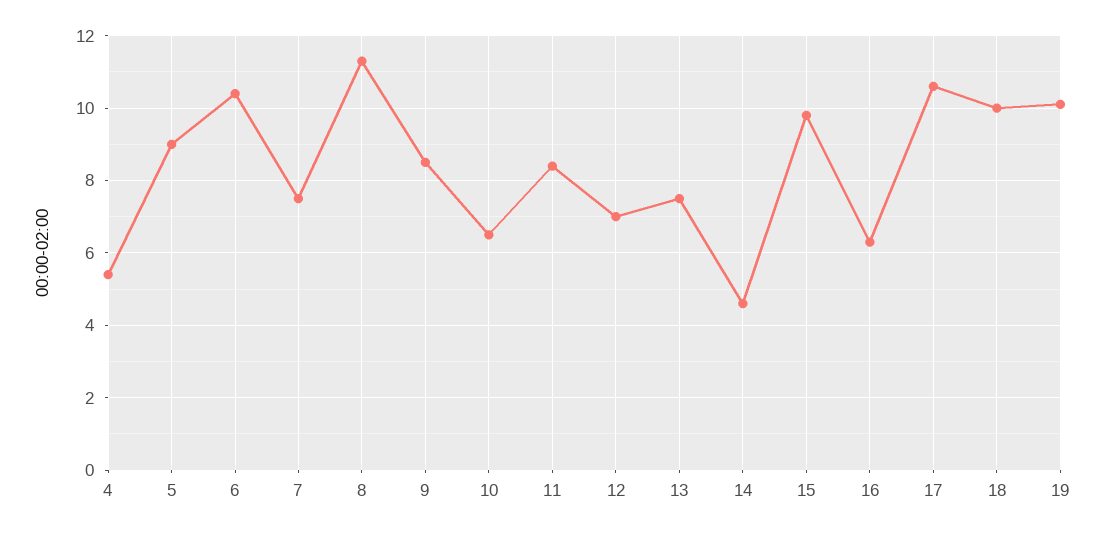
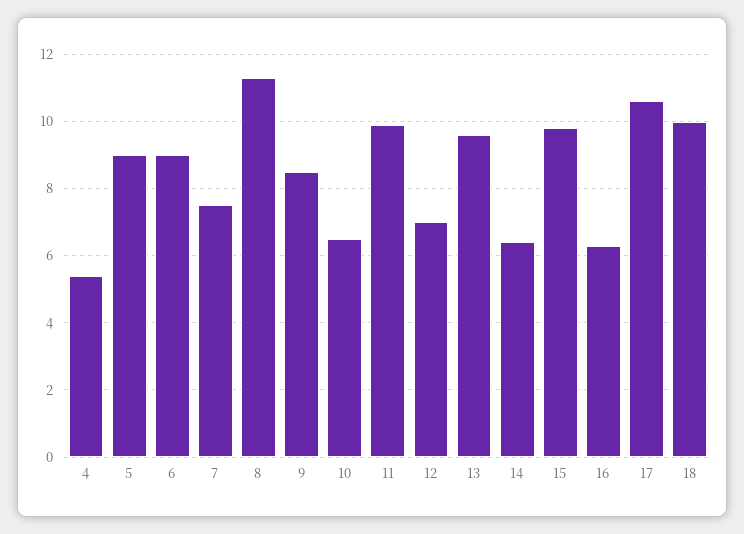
  {
    "4": 5.5,
    "5": 9,
-   "6": 10.5,
+   "6": 9,
    "7": 7.5,
    "8": 11.5,
    "9": 8.5,
    "10": 6.5,
-   "11": 8.5,
+   "11": 10,
    "12": 7,
-   "13": 7.5,
+   "13": 9.5,
-   "14": 4.5,
+   "14": 6.5,
    "15": 10,
    "16": 6.5,
    "17": 10.5,
-   "18": 10,
+   "18": 10
-   "19": 10
  }

